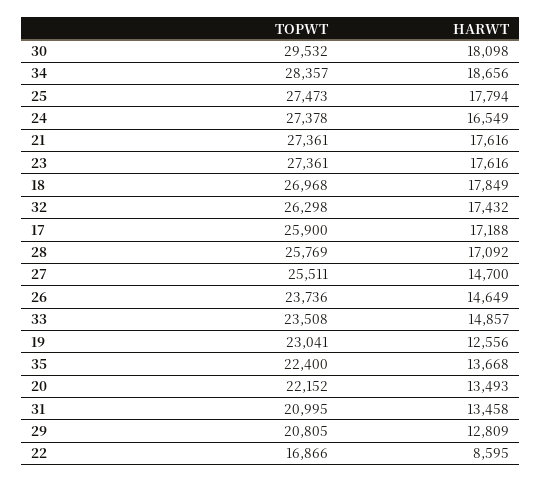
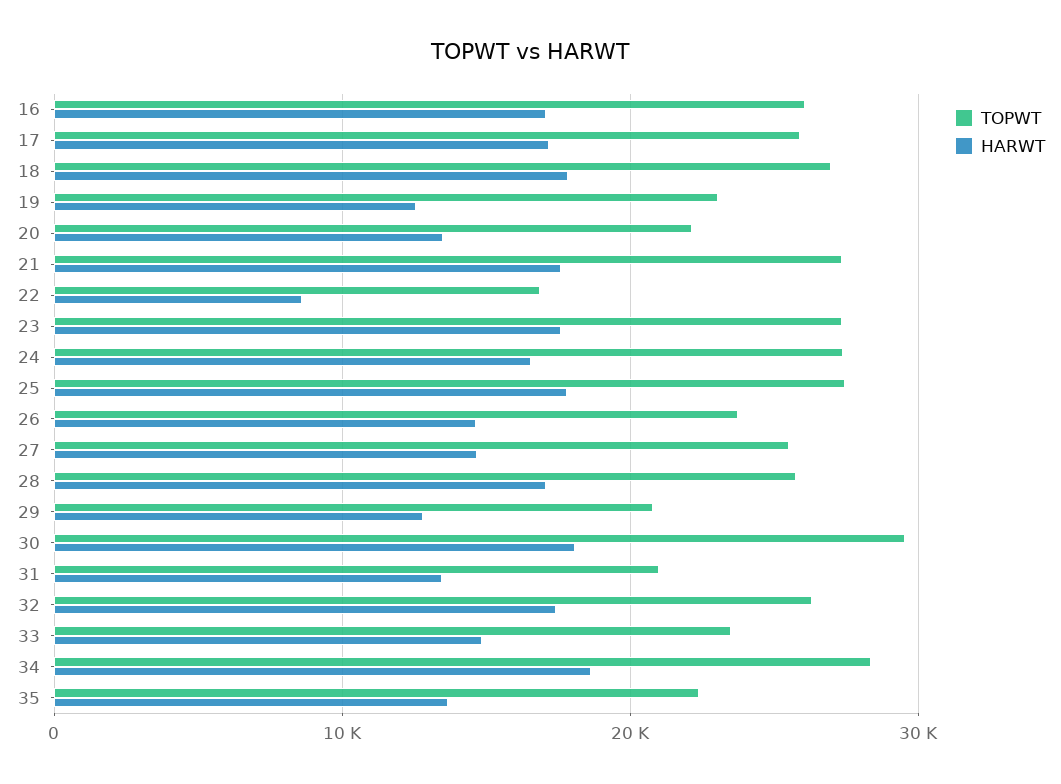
  {
    "TOPWT": {
      "30": 29532,
      "34": 28357,
      "25": 27473,
      "24": 27378,
      "21": 27361,
      "23": 27361,
      "18": 26968,
      "32": 26298,
      "17": 25900,
      "28": 25769,
      "27": 25511,
      "26": 23736,
      "33": 23508,
      "19": 23041,
      "35": 22400,
      "20": 22152,
      "31": 20995,
      "29": 20805,
-     "22": 16866
+     "22": 16866,
+     "16": 26000
    },
    "HARWT": {
      "30": 18098,
      "34": 18656,
      "25": 17794,
      "24": 16549,
      "21": 17616,
      "23": 17616,
      "18": 17849,
      "32": 17432,
      "17": 17188,
      "28": 17092,
      "27": 14700,
      "26": 14649,
      "33": 14857,
      "19": 12556,
      "35": 13668,
      "20": 13493,
      "31": 13458,
      "29": 12809,
-     "22": 8595
+     "22": 8595,
+     "16": 17000
    }
  }

